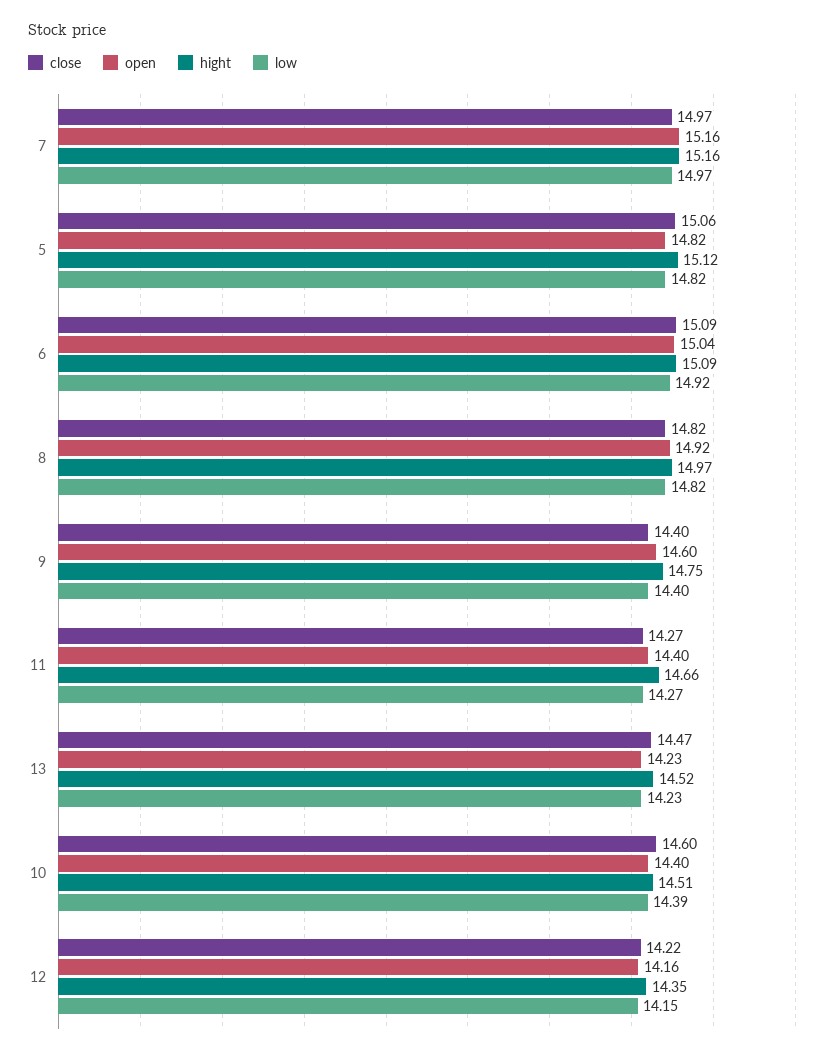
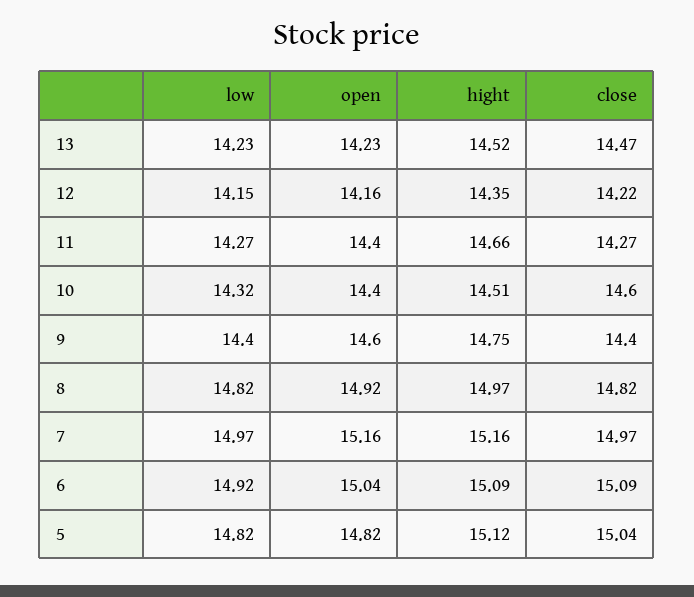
  {
    "close": {
      "7": 14.97,
-     "5": 15.06,
+     "5": 15.04,
      "6": 15.09,
      "8": 14.82,
      "9": 14.4,
      "11": 14.27,
      "13": 14.47,
      "10": 14.6,
      "12": 14.22
    },
    "open": {
      "7": 15.16,
      "5": 14.82,
      "6": 15.04,
      "8": 14.92,
      "9": 14.6,
      "11": 14.4,
      "13": 14.23,
      "10": 14.4,
      "12": 14.16
    },
    "hight": {
      "7": 15.16,
      "5": 15.12,
      "6": 15.09,
      "8": 14.97,
      "9": 14.75,
      "11": 14.66,
      "13": 14.52,
      "10": 14.51,
      "12": 14.35
    },
    "low": {
      "7": 14.97,
      "5": 14.82,
      "6": 14.92,
      "8": 14.82,
      "9": 14.4,
      "11": 14.27,
      "13": 14.23,
-     "10": 14.39,
+     "10": 14.32,
      "12": 14.15
    }
  }

